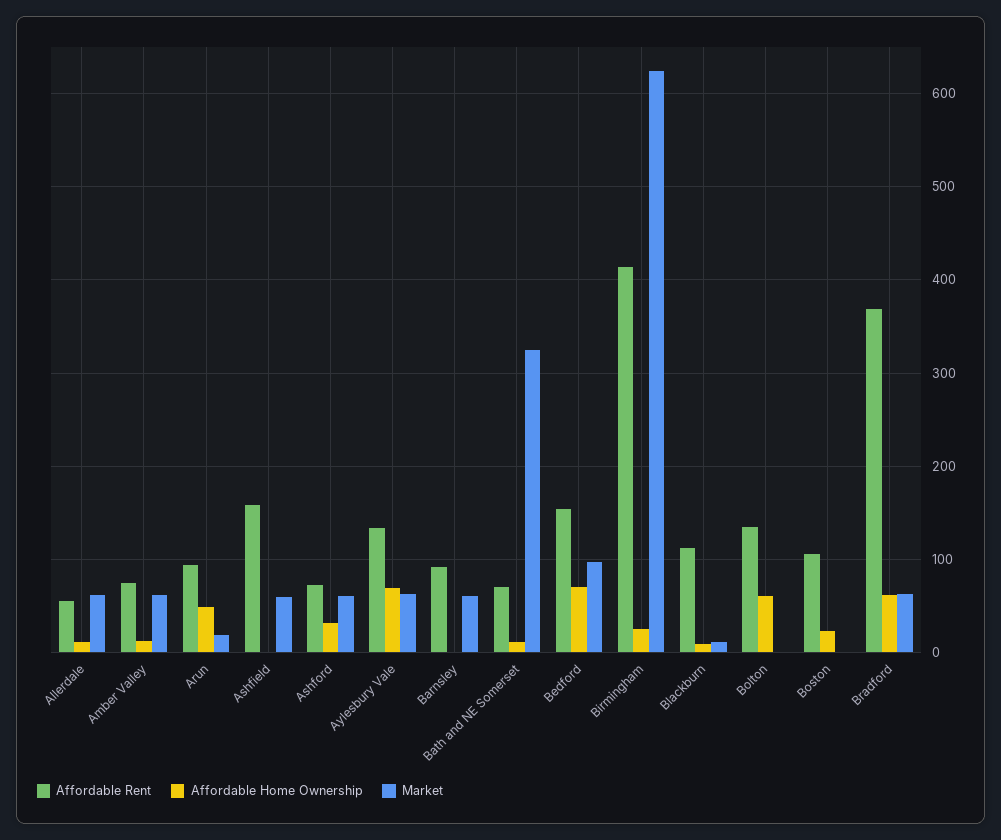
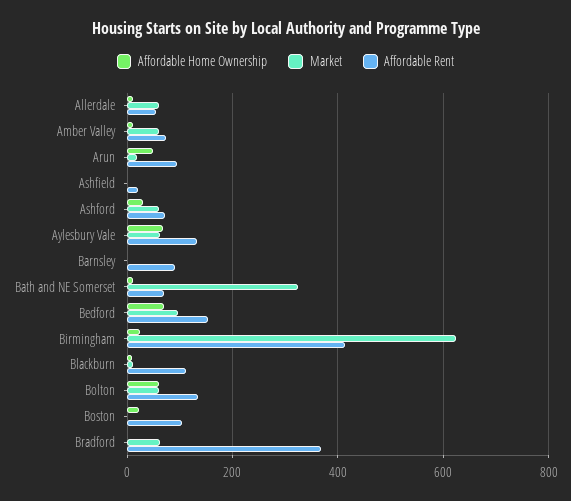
  {
    "Affordable Rent": {
      "Allerdale": 60,
      "Amber Valley": 70,
      "Arun": 90,
-     "Ashfield": 160,
+     "Ashfield": 20,
      "Ashford": 70,
      "Aylesbury Vale": 130,
      "Barnsley": 90,
      "Bath and NE Somerset": 70,
      "Bedford": 150,
      "Birmingham": 410,
      "Blackburn": 110,
      "Bolton": 140,
      "Boston": 110,
      "Bradford": 370
    },
    "Affordable Home Ownership": {
      "Allerdale": 10,
      "Amber Valley": 10,
      "Arun": 50,
      "Ashfield": 0,
      "Ashford": 30,
      "Aylesbury Vale": 70,
      "Barnsley": 0,
      "Bath and NE Somerset": 10,
      "Bedford": 70,
      "Birmingham": 30,
      "Blackburn": 10,
      "Bolton": 60,
      "Boston": 20,
-     "Bradford": 60
+     "Bradford": 0
    },
    "Market": {
      "Allerdale": 60,
      "Amber Valley": 60,
      "Arun": 20,
-     "Ashfield": 60,
+     "Ashfield": 0,
      "Ashford": 60,
      "Aylesbury Vale": 60,
-     "Barnsley": 60,
+     "Barnsley": 0,
      "Bath and NE Somerset": 330,
      "Bedford": 100,
      "Birmingham": 630,
      "Blackburn": 10,
-     "Bolton": 0,
+     "Bolton": 60,
      "Boston": 0,
      "Bradford": 60
    }
  }

